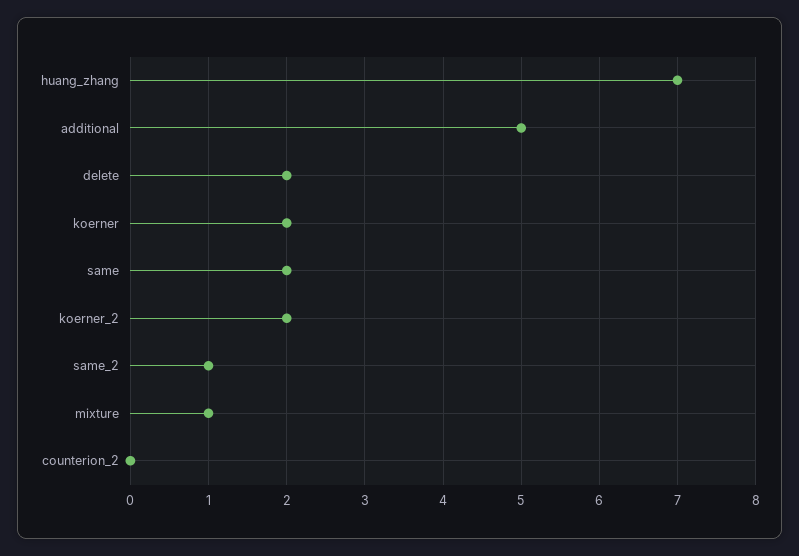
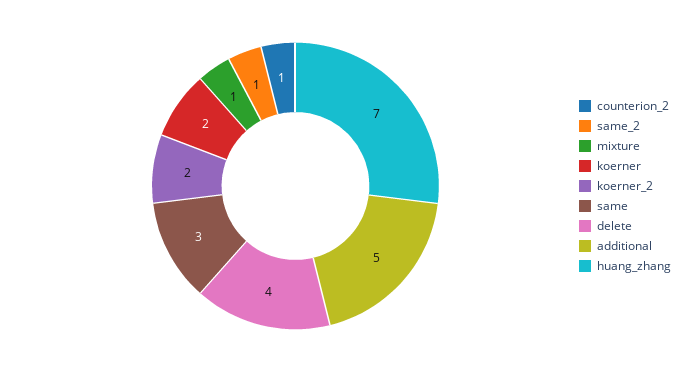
  {
    "huang_zhang": 7,
    "additional": 5,
-   "delete": 2,
+   "delete": 4,
    "koerner": 2,
-   "same": 2,
+   "same": 3,
    "koerner_2": 2,
    "same_2": 1,
    "mixture": 1,
-   "counterion_2": 0
+   "counterion_2": 1
  }

